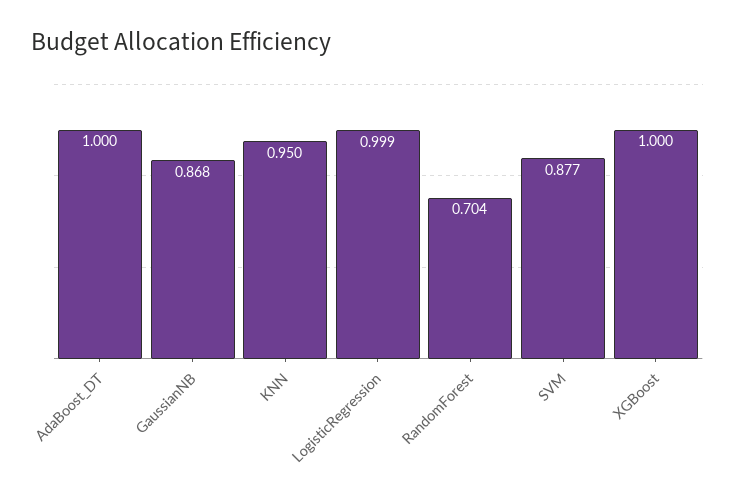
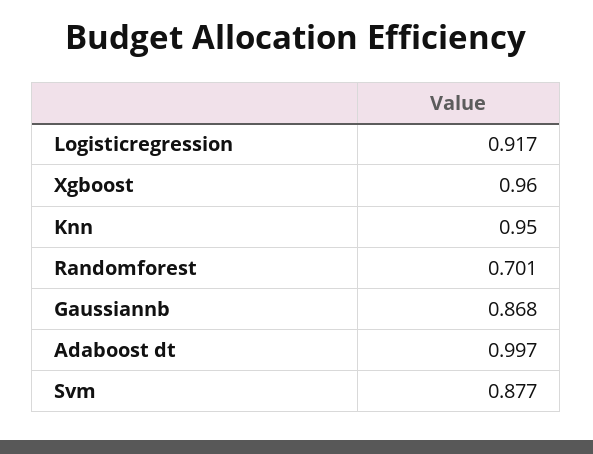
  {
-   "AdaBoost_DT": 1,
+   "AdaBoost_DT": 0.997,
    "GaussianNB": 0.868,
    "KNN": 0.95,
-   "LogisticRegression": 0.999,
+   "LogisticRegression": 0.917,
-   "RandomForest": 0.704,
+   "RandomForest": 0.701,
    "SVM": 0.877,
-   "XGBoost": 1
+   "XGBoost": 0.96
  }

